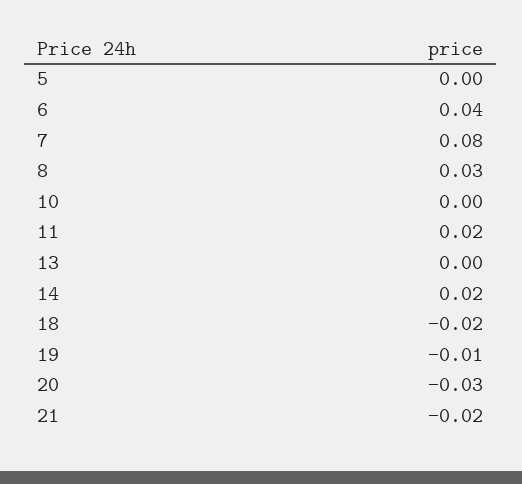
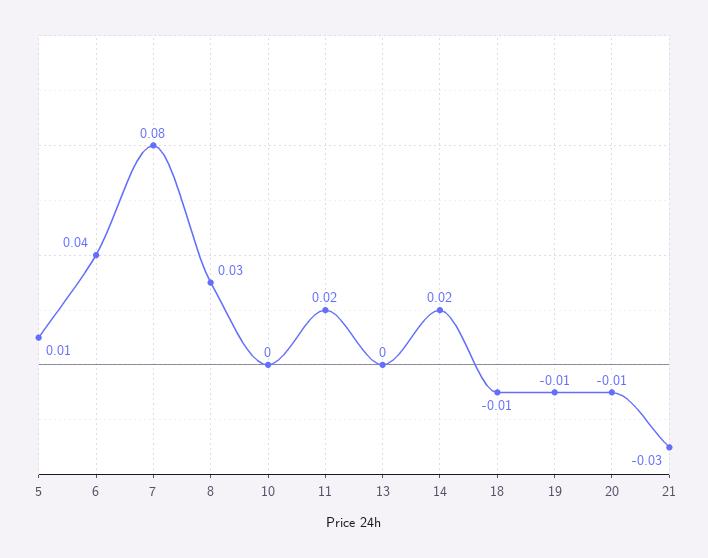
  {
-   "5": 0,
+   "5": 0.01,
    "6": 0.04,
    "7": 0.08,
    "8": 0.03,
    "10": 0,
    "11": 0.02,
    "13": 0,
    "14": 0.02,
-   "18": -0.02,
+   "18": -0.01,
    "19": -0.01,
-   "20": -0.03,
+   "20": -0.01,
-   "21": -0.02
+   "21": -0.03
  }

